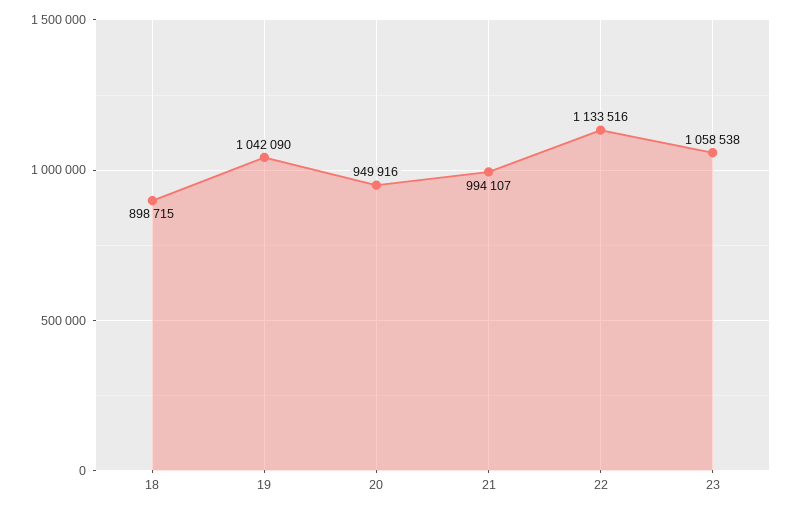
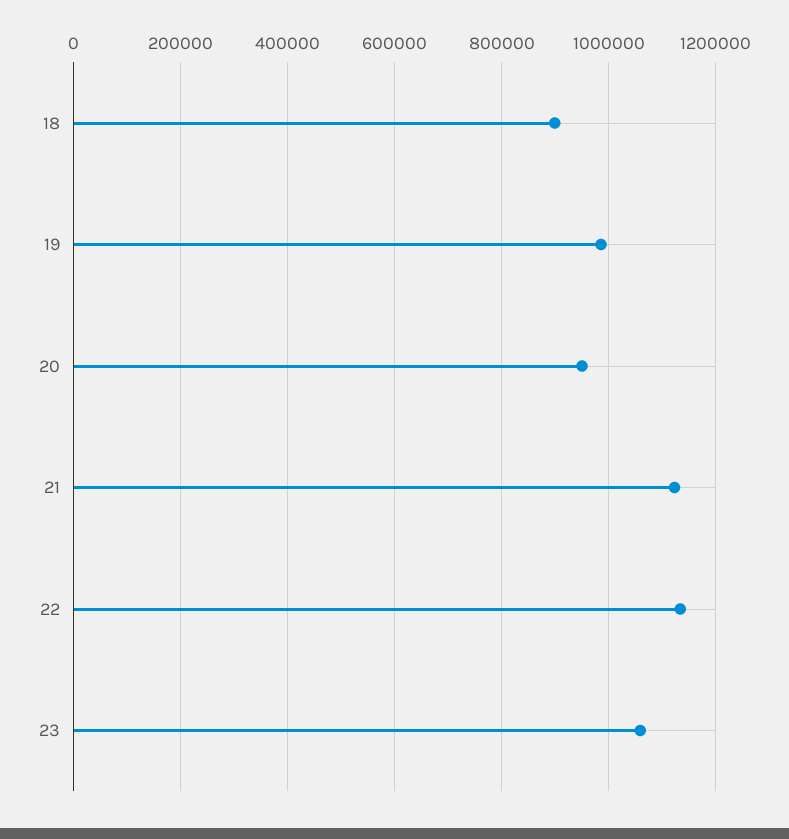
  {
    "18": 898715,
-   "19": 1042090,
+   "19": 980000,
    "20": 949916,
-   "21": 994107,
+   "21": 1120000,
    "22": 1133516,
    "23": 1058538
  }

